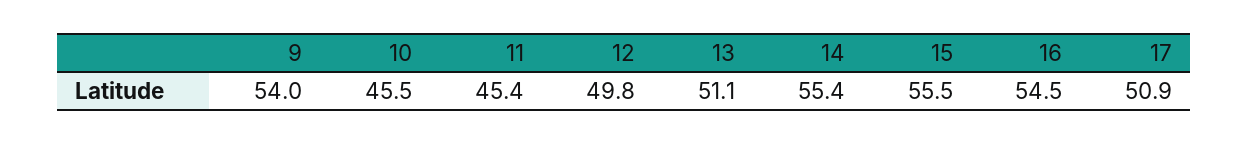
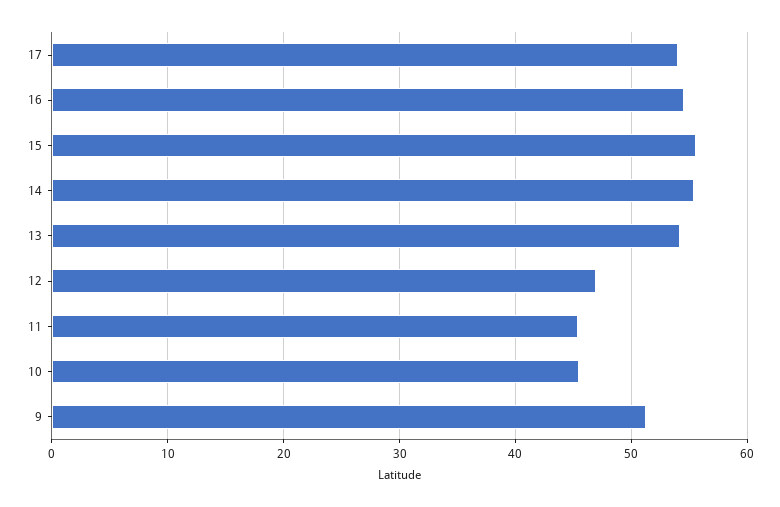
  {
-   "9": 54,
+   "9": 51,
    "10": 45.5,
    "11": 45.4,
-   "12": 49.8,
+   "12": 47,
-   "13": 51.1,
+   "13": 54,
    "14": 55.4,
    "15": 55.5,
    "16": 54.5,
-   "17": 50.9
+   "17": 54
  }

